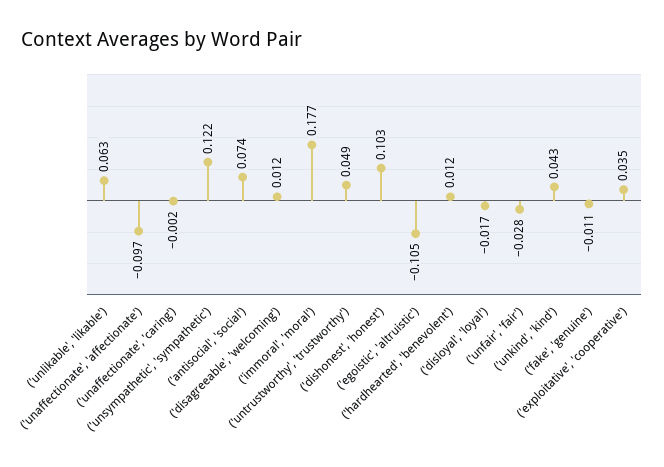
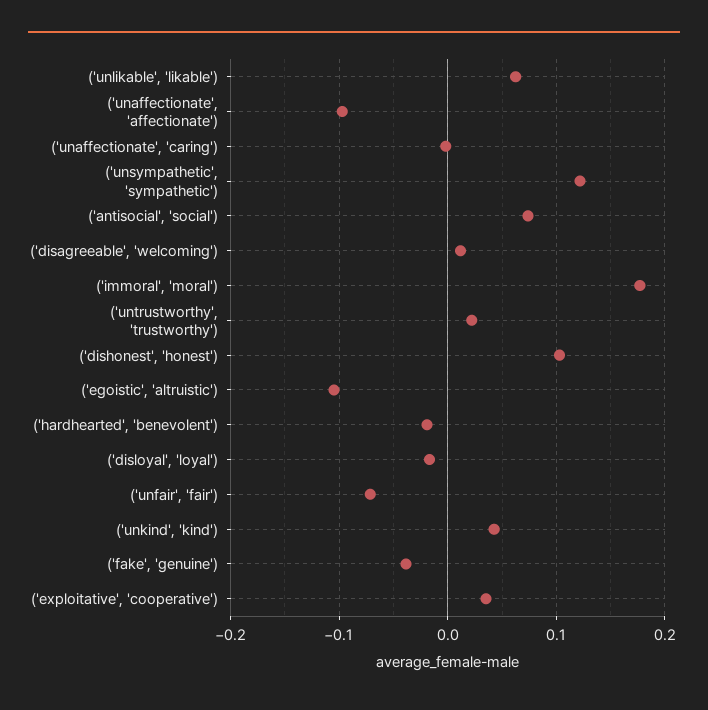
  {
    "('unlikable', 'likable')": 0.063,
    "('unaffectionate', 'affectionate')": -0.097,
    "('unaffectionate', 'caring')": -0.002,
    "('unsympathetic', 'sympathetic')": 0.122,
    "('antisocial', 'social')": 0.074,
    "('disagreeable', 'welcoming')": 0.012,
    "('immoral', 'moral')": 0.177,
-   "('untrustworthy', 'trustworthy')": 0.049,
+   "('untrustworthy', 'trustworthy')": 0.02,
    "('dishonest', 'honest')": 0.103,
    "('egoistic', 'altruistic')": -0.105,
-   "('hardhearted', 'benevolent')": 0.012,
+   "('hardhearted', 'benevolent')": -0.02,
    "('disloyal', 'loyal')": -0.017,
-   "('unfair', 'fair')": -0.028,
+   "('unfair', 'fair')": -0.07,
    "('unkind', 'kind')": 0.043,
-   "('fake', 'genuine')": -0.011,
+   "('fake', 'genuine')": -0.04,
    "('exploitative', 'cooperative')": 0.035
  }

